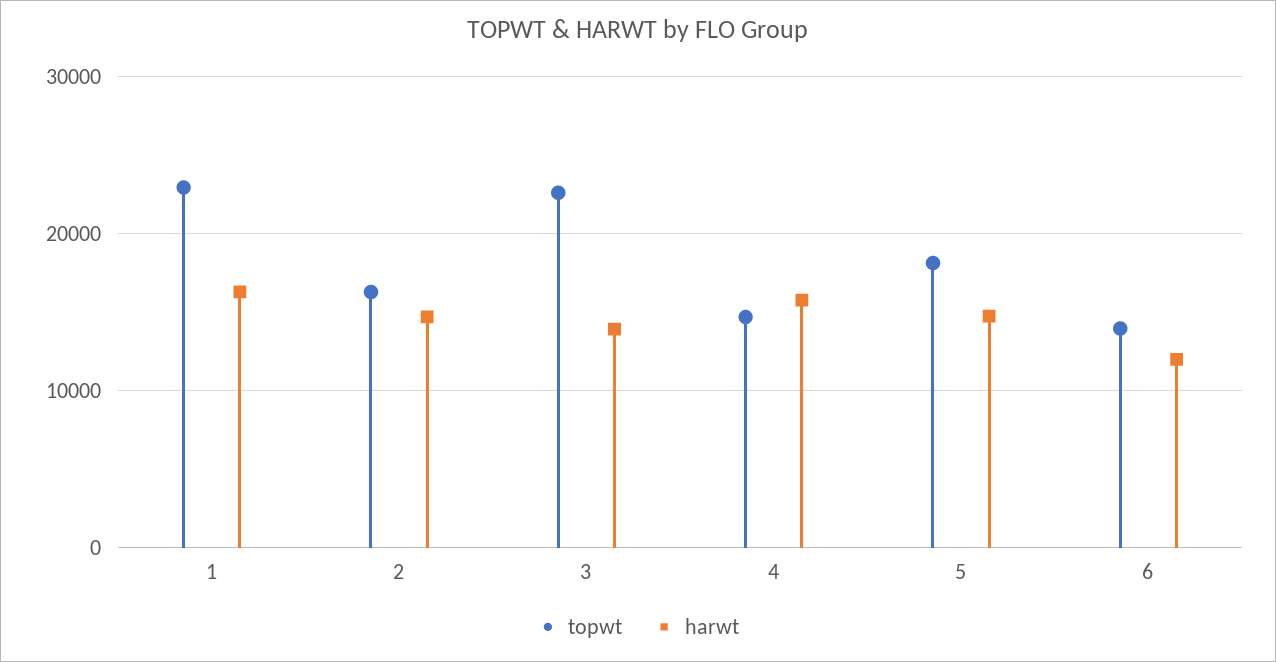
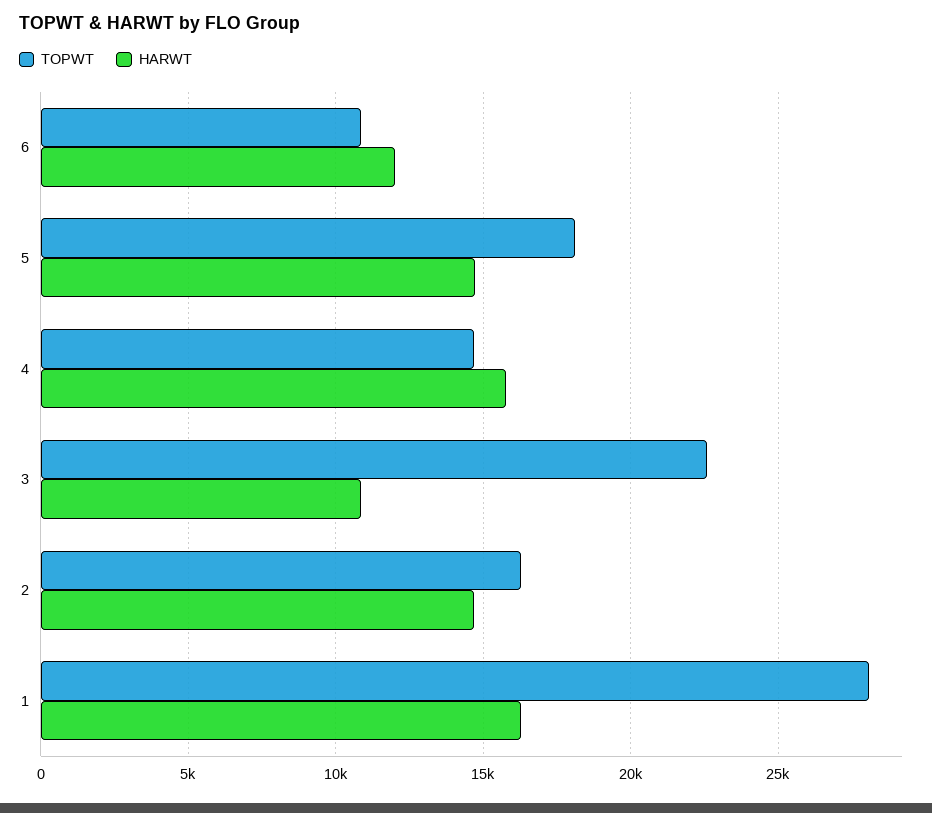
  {
    "topwt": {
-     "1": 23000,
+     "1": 28000,
      "2": 16500,
      "3": 22500,
      "4": 14500,
      "5": 18000,
-     "6": 14000
+     "6": 11000
    },
    "harwt": {
      "1": 16500,
      "2": 14500,
-     "3": 14000,
+     "3": 11000,
      "4": 16000,
      "5": 14500,
      "6": 12000
    }
  }

